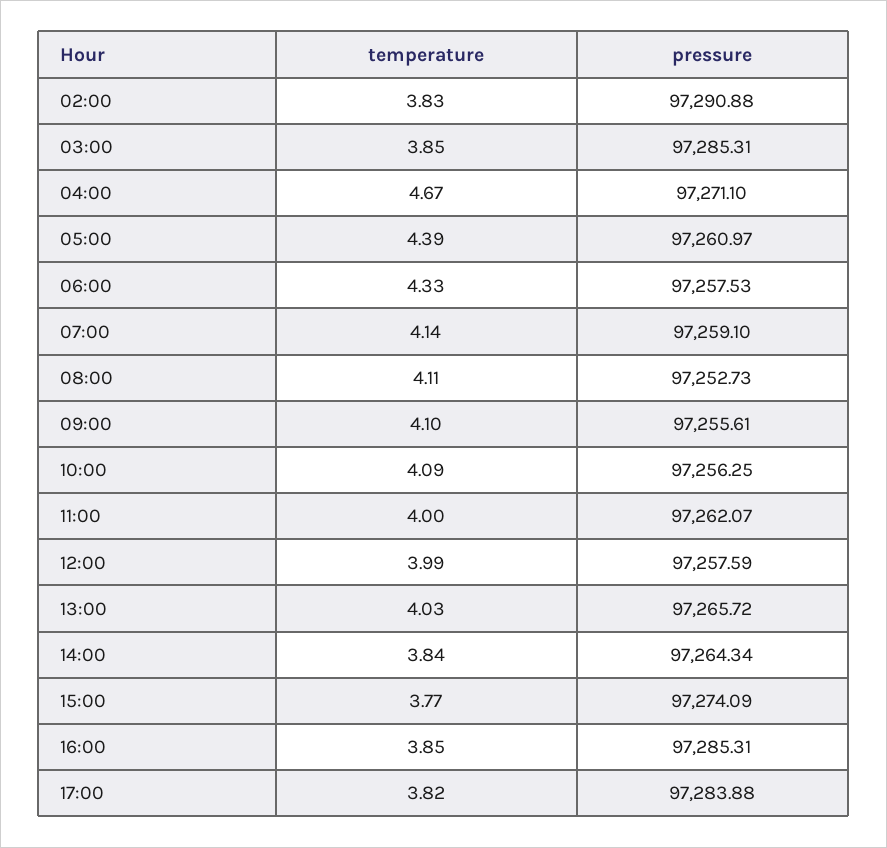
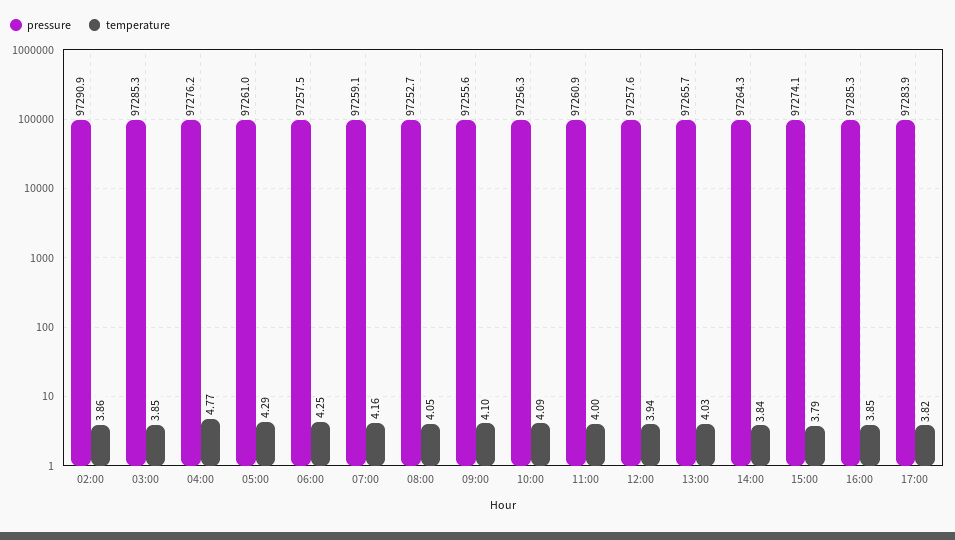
  {
    "temperature": {
-     "02:00": 3.83,
+     "02:00": 3.86,
      "03:00": 3.85,
-     "04:00": 4.67,
+     "04:00": 4.77,
-     "05:00": 4.39,
+     "05:00": 4.29,
-     "06:00": 4.33,
+     "06:00": 4.25,
-     "07:00": 4.14,
+     "07:00": 4.16,
-     "08:00": 4.11,
+     "08:00": 4.05,
      "09:00": 4.1,
      "10:00": 4.09,
      "11:00": 4,
-     "12:00": 3.99,
+     "12:00": 3.94,
      "13:00": 4.03,
      "14:00": 3.84,
-     "15:00": 3.77,
+     "15:00": 3.79,
      "16:00": 3.85,
      "17:00": 3.82
    },
    "pressure": {
      "02:00": 97290.88,
      "03:00": 97285.31,
-     "04:00": 97271.1,
+     "04:00": 97276.2,
      "05:00": 97260.97,
      "06:00": 97257.53,
      "07:00": 97259.1,
      "08:00": 97252.73,
      "09:00": 97255.61,
      "10:00": 97256.25,
-     "11:00": 97262.07,
+     "11:00": 97260.9,
      "12:00": 97257.59,
      "13:00": 97265.72,
      "14:00": 97264.34,
      "15:00": 97274.09,
      "16:00": 97285.31,
      "17:00": 97283.88
    }
  }

